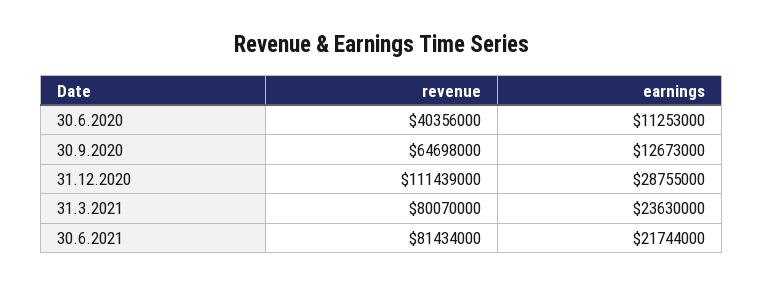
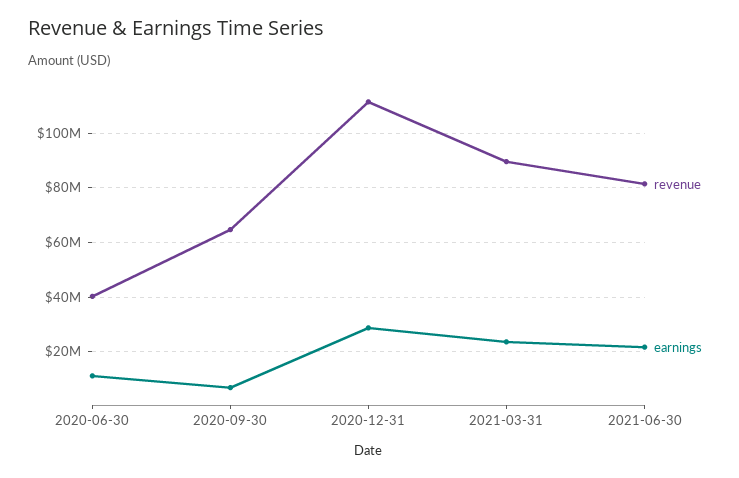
  {
    "revenue": {
      "30.6.2020": 40356000,
      "30.9.2020": 64698000,
      "31.12.2020": 111439000,
-     "31.3.2021": 80070000,
+     "31.3.2021": 90000000,
      "30.6.2021": 81434000
    },
    "earnings": {
      "30.6.2020": 11253000,
-     "30.9.2020": 12673000,
+     "30.9.2020": 7500000,
      "31.12.2020": 28755000,
      "31.3.2021": 23630000,
      "30.6.2021": 21744000
    }
  }

